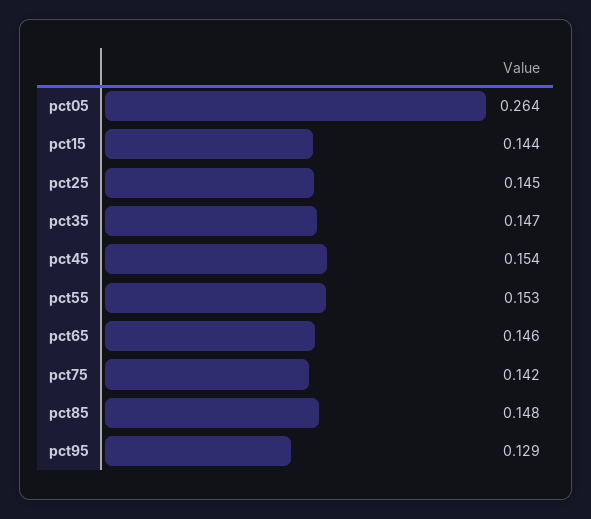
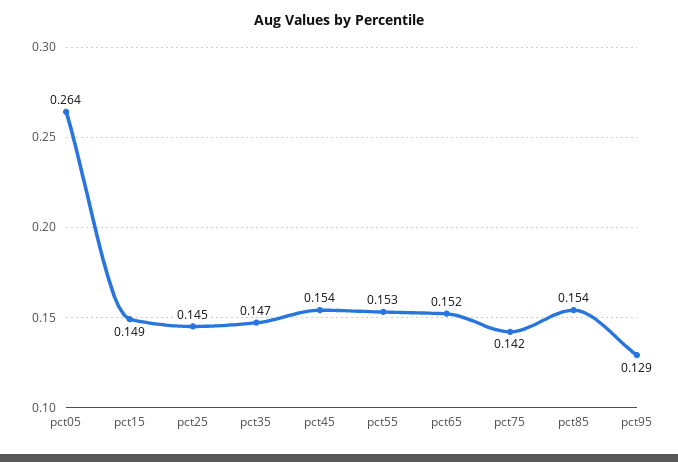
  {
    "pct05": 0.264,
-   "pct15": 0.144,
+   "pct15": 0.149,
    "pct25": 0.145,
    "pct35": 0.147,
    "pct45": 0.154,
    "pct55": 0.153,
-   "pct65": 0.146,
+   "pct65": 0.152,
    "pct75": 0.142,
-   "pct85": 0.148,
+   "pct85": 0.154,
    "pct95": 0.129
  }

